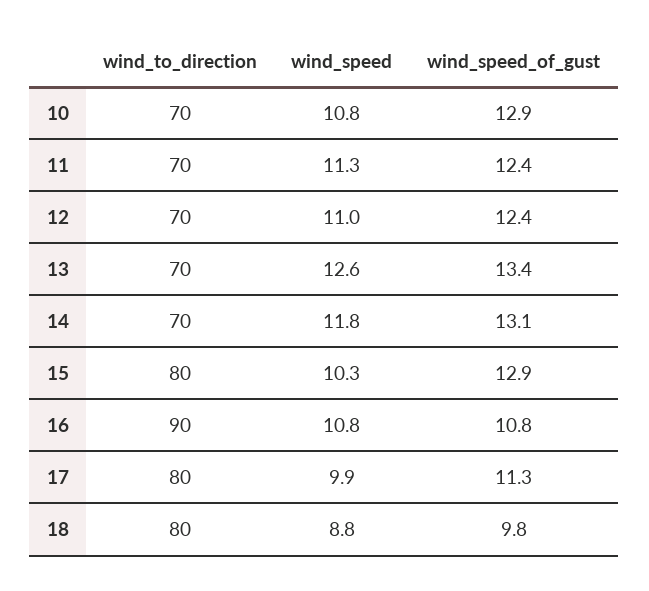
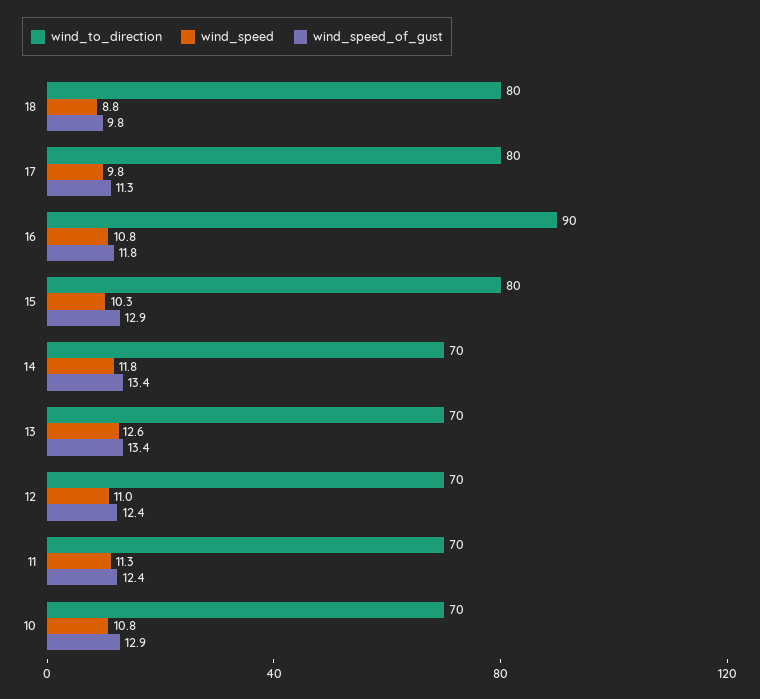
  {
    "wind_to_direction": {
      "10": 70,
      "11": 70,
      "12": 70,
      "13": 70,
      "14": 70,
      "15": 80,
      "16": 90,
      "17": 80,
      "18": 80
    },
    "wind_speed": {
      "10": 10.8,
      "11": 11.3,
      "12": 11,
      "13": 12.6,
      "14": 11.8,
      "15": 10.3,
      "16": 10.8,
-     "17": 9.9,
+     "17": 9.8,
      "18": 8.8
    },
    "wind_speed_of_gust": {
      "10": 12.9,
      "11": 12.4,
      "12": 12.4,
      "13": 13.4,
-     "14": 13.1,
+     "14": 13.4,
      "15": 12.9,
-     "16": 10.8,
+     "16": 11.8,
      "17": 11.3,
      "18": 9.8
    }
  }

